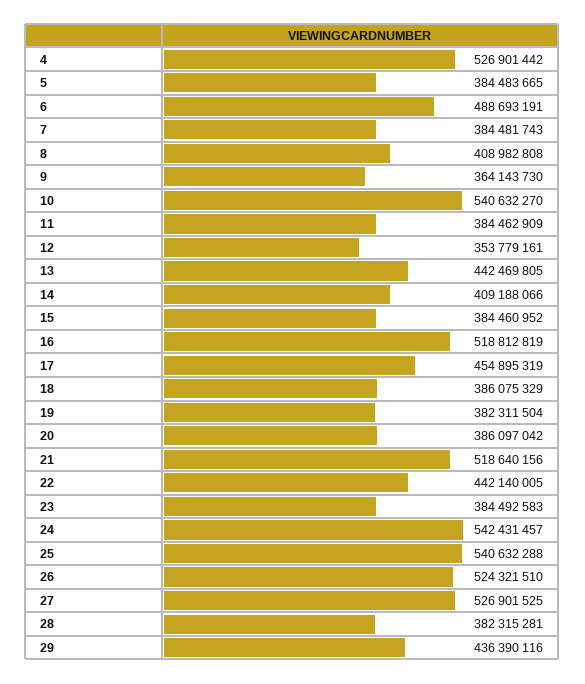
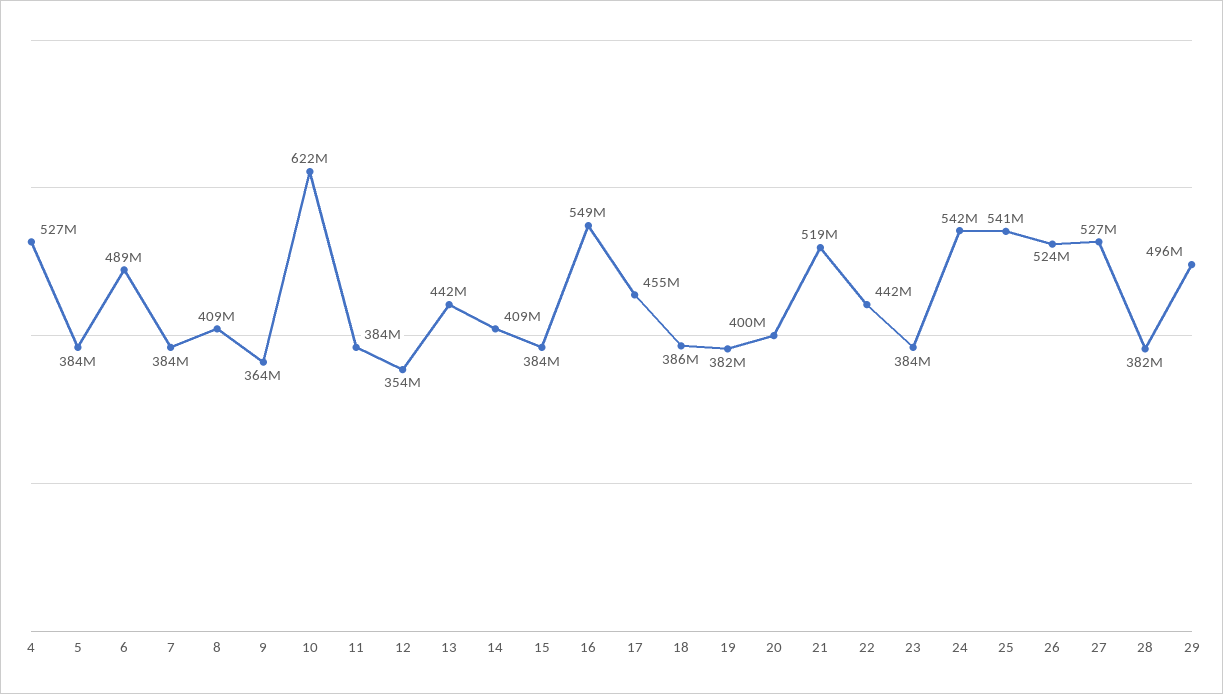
  {
    "4": 526901442,
    "5": 384483665,
    "6": 488693191,
    "7": 384481743,
    "8": 408982808,
    "9": 364143730,
-   "10": 540632270,
+   "10": 622000000,
    "11": 384462909,
    "12": 353779161,
    "13": 442469805,
    "14": 409188066,
    "15": 384460952,
-   "16": 518812819,
+   "16": 549000000,
    "17": 454895319,
    "18": 386075329,
    "19": 382311504,
-   "20": 386097042,
+   "20": 400000000,
    "21": 518640156,
    "22": 442140005,
    "23": 384492583,
    "24": 542431457,
    "25": 540632288,
    "26": 524321510,
    "27": 526901525,
    "28": 382315281,
-   "29": 436390116
+   "29": 496000000
  }

